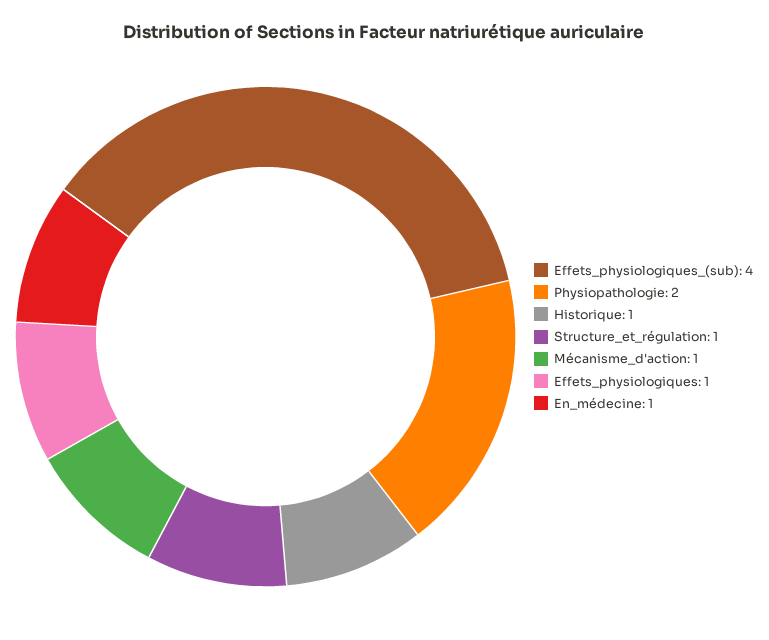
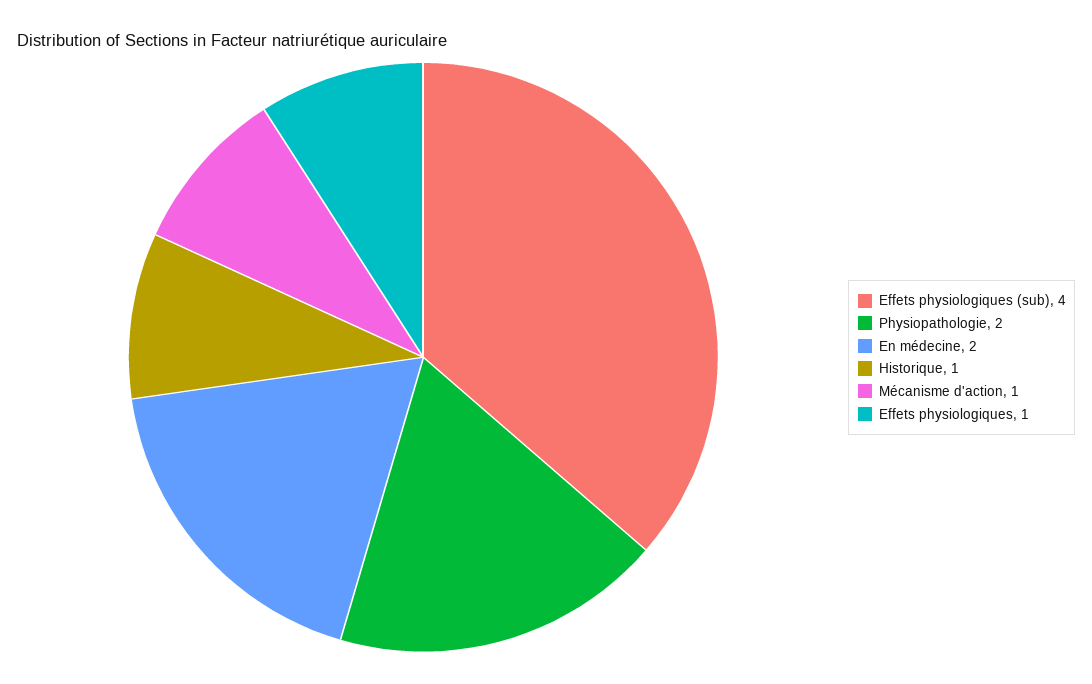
  {
    "Effets_physiologiques_(sub)": 4,
    "Physiopathologie": 2,
    "Historique": 1,
-   "Structure_et_régulation": 1,
    "Mécanisme_d'action": 1,
    "Effets_physiologiques": 1,
-   "En_médecine": 1
+   "En_médecine": 2
  }

